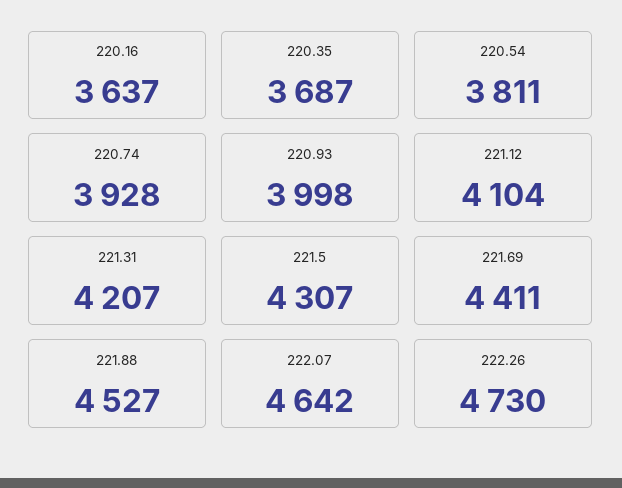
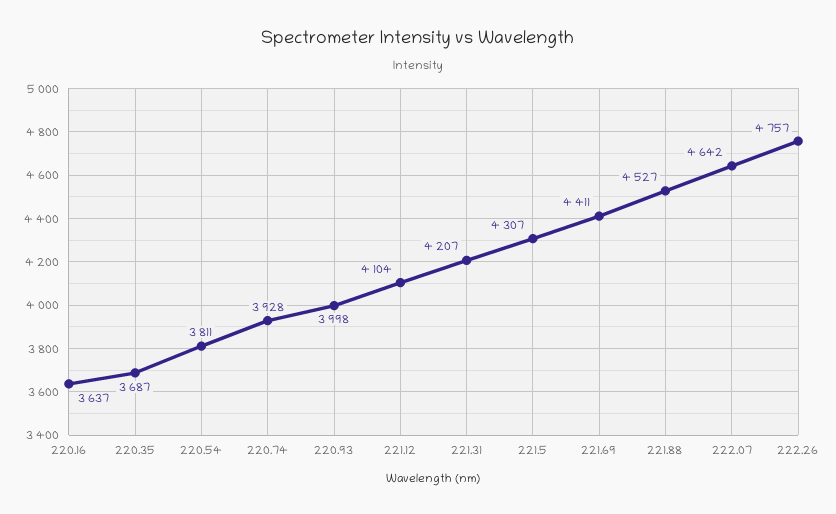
  {
    "220.16": 3637,
    "220.35": 3687,
    "220.54": 3811,
    "220.74": 3928,
    "220.93": 3998,
    "221.12": 4104,
    "221.31": 4207,
    "221.5": 4307,
    "221.69": 4411,
    "221.88": 4527,
    "222.07": 4642,
-   "222.26": 4730
+   "222.26": 4757
  }

